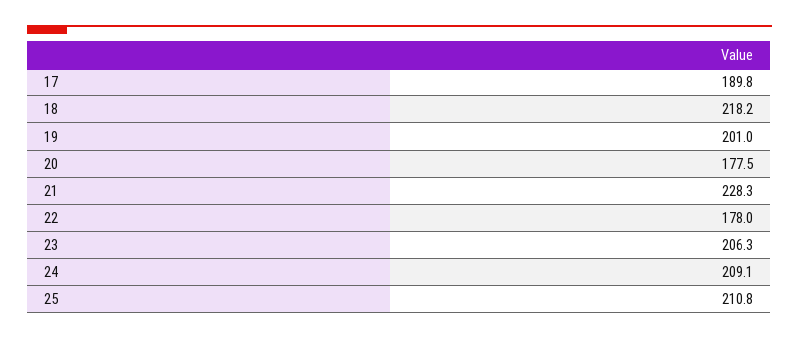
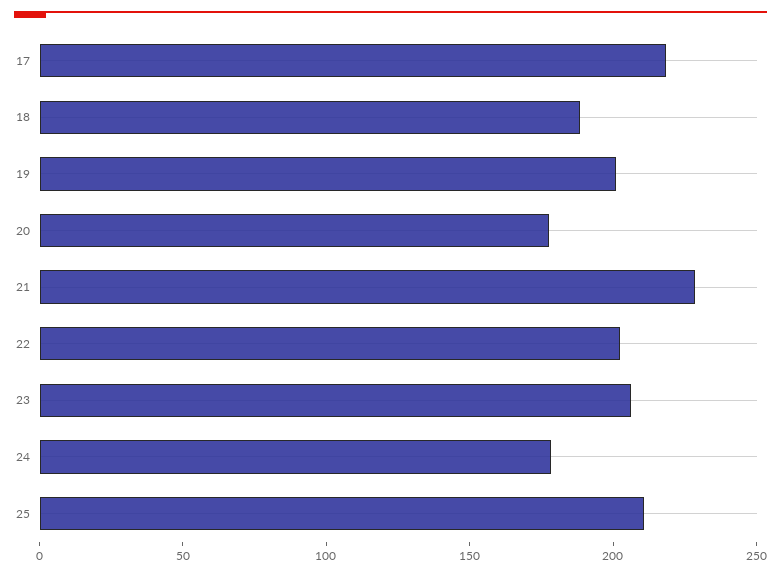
  {
-   "17": 189.8,
+   "17": 220,
-   "18": 218.2,
+   "18": 190,
    "19": 201,
    "20": 177.5,
    "21": 228.3,
-   "22": 178,
+   "22": 200,
    "23": 206.3,
-   "24": 209.1,
+   "24": 180,
    "25": 210.8
  }

